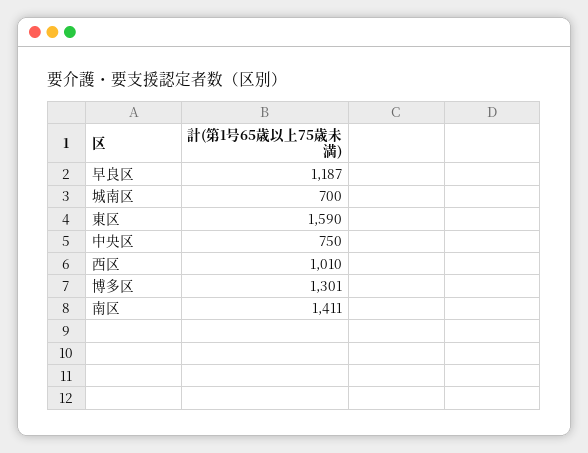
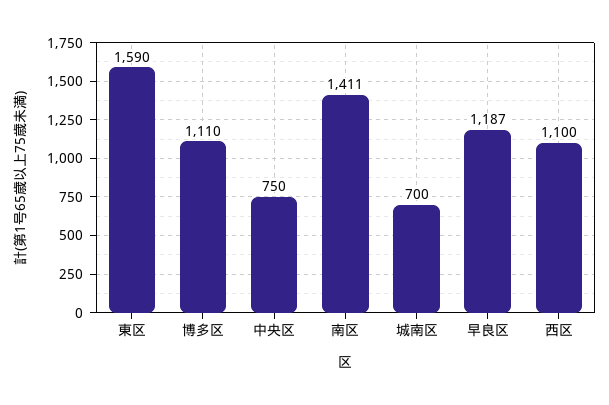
  {
    "早良区": 1187,
    "城南区": 700,
    "東区": 1590,
    "中央区": 750,
-   "西区": 1010,
+   "西区": 1100,
-   "博多区": 1301,
+   "博多区": 1110,
    "南区": 1411
  }

